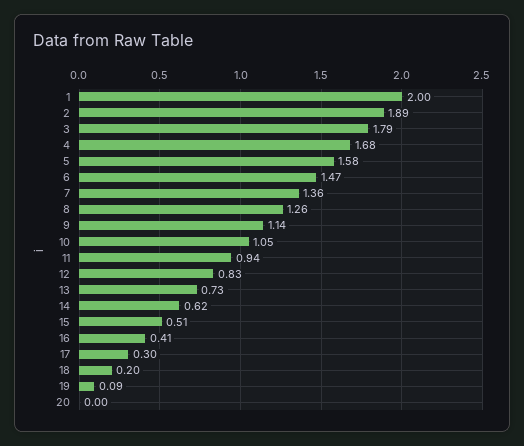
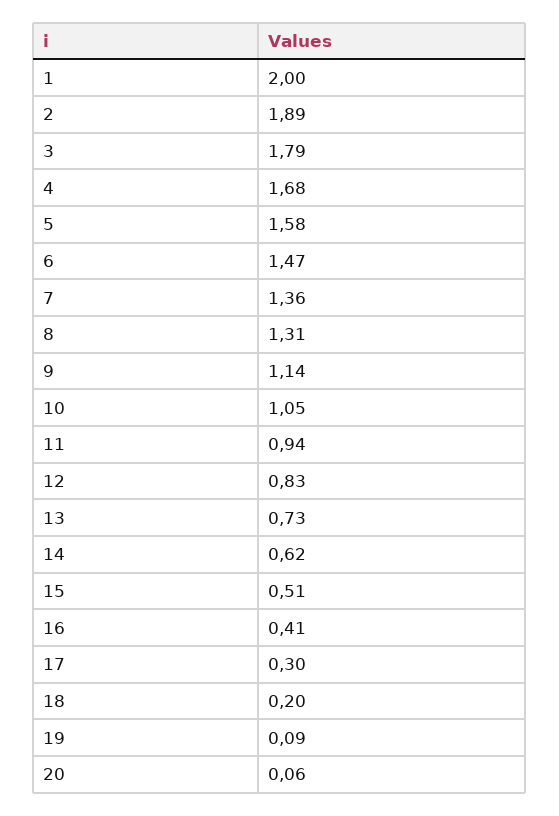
  {
    "1": 2,
    "2": 1.89,
    "3": 1.79,
    "4": 1.68,
    "5": 1.58,
    "6": 1.47,
    "7": 1.36,
-   "8": 1.26,
+   "8": 1.31,
    "9": 1.14,
    "10": 1.05,
    "11": 0.94,
    "12": 0.83,
    "13": 0.73,
    "14": 0.62,
    "15": 0.51,
    "16": 0.41,
    "17": 0.3,
    "18": 0.2,
    "19": 0.09,
-   "20": 0
+   "20": 0.06
  }

